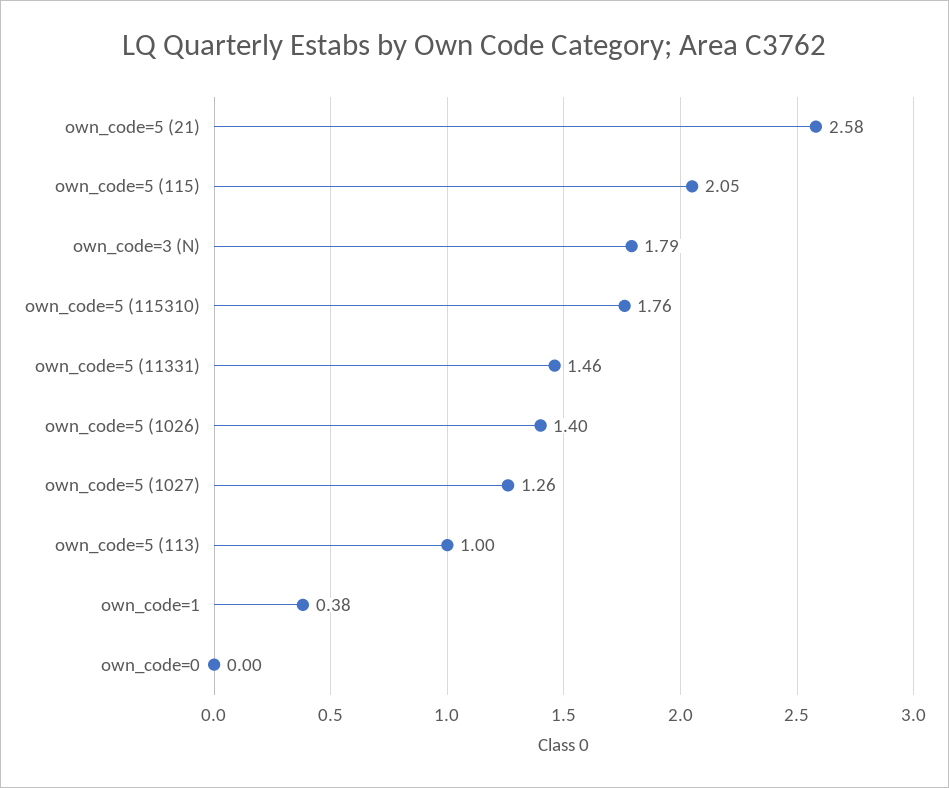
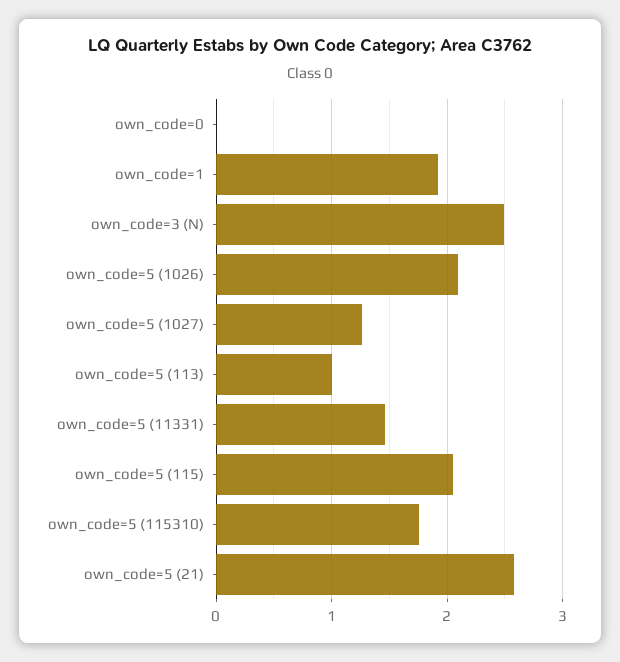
  {
    "own_code=5 (21)": 2.58,
    "own_code=5 (115)": 2.05,
-   "own_code=3 (N)": 1.79,
+   "own_code=3 (N)": 2.5,
    "own_code=5 (115310)": 1.76,
    "own_code=5 (11331)": 1.46,
-   "own_code=5 (1026)": 1.4,
+   "own_code=5 (1026)": 2.1,
    "own_code=5 (1027)": 1.26,
    "own_code=5 (113)": 1,
-   "own_code=1": 0.38,
+   "own_code=1": 1.9,
    "own_code=0": 0
  }

